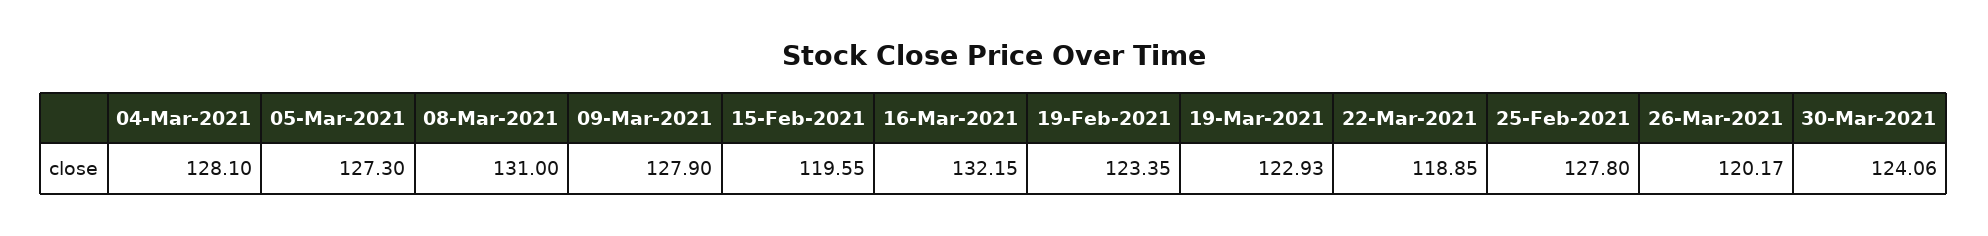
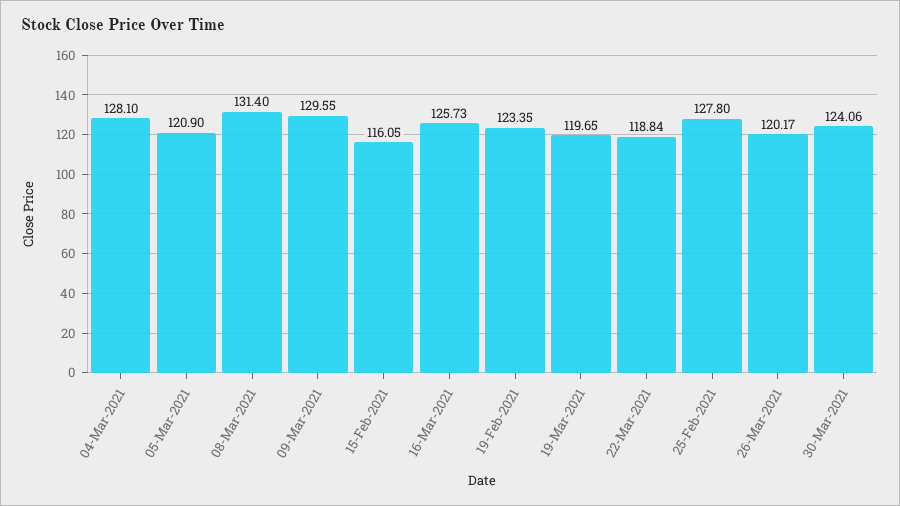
  {
    "04-Mar-2021": 128.1,
-   "05-Mar-2021": 127.3,
+   "05-Mar-2021": 120.9,
-   "08-Mar-2021": 131,
+   "08-Mar-2021": 131.4,
-   "09-Mar-2021": 127.9,
+   "09-Mar-2021": 129.55,
-   "15-Feb-2021": 119.55,
+   "15-Feb-2021": 116.05,
-   "16-Mar-2021": 132.15,
+   "16-Mar-2021": 125.73,
    "19-Feb-2021": 123.35,
-   "19-Mar-2021": 122.93,
+   "19-Mar-2021": 119.65,
-   "22-Mar-2021": 118.85,
+   "22-Mar-2021": 118.84,
    "25-Feb-2021": 127.8,
    "26-Mar-2021": 120.17,
    "30-Mar-2021": 124.06
  }

